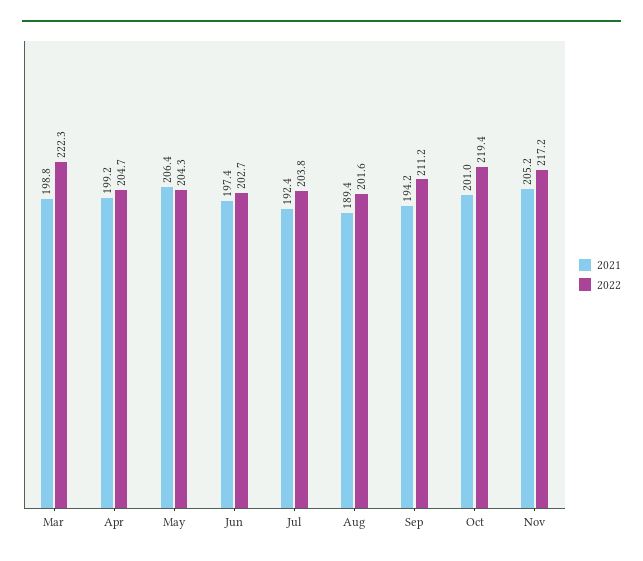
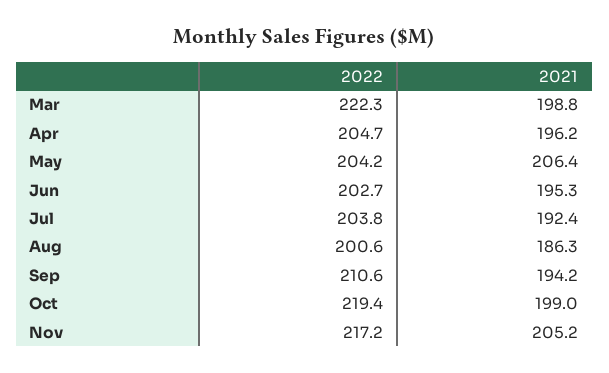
  {
    "2021": {
      "Mar": 198.8,
-     "Apr": 199.2,
+     "Apr": 196.2,
      "May": 206.4,
-     "Jun": 197.4,
+     "Jun": 195.3,
      "Jul": 192.4,
-     "Aug": 189.4,
+     "Aug": 186.3,
      "Sep": 194.2,
-     "Oct": 201,
+     "Oct": 199,
      "Nov": 205.2
    },
    "2022": {
      "Mar": 222.3,
      "Apr": 204.7,
-     "May": 204.3,
+     "May": 204.2,
      "Jun": 202.7,
      "Jul": 203.8,
-     "Aug": 201.6,
+     "Aug": 200.6,
-     "Sep": 211.2,
+     "Sep": 210.6,
      "Oct": 219.4,
      "Nov": 217.2
    }
  }

